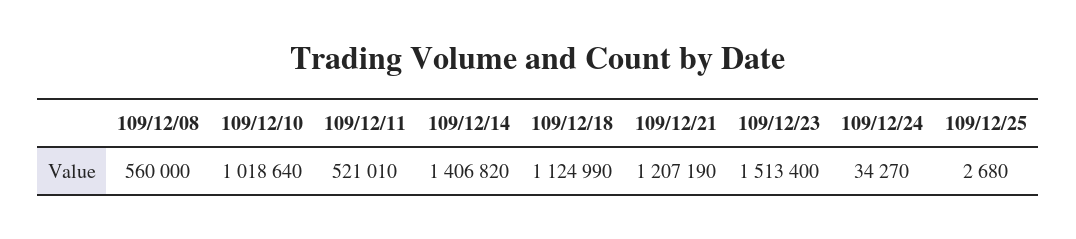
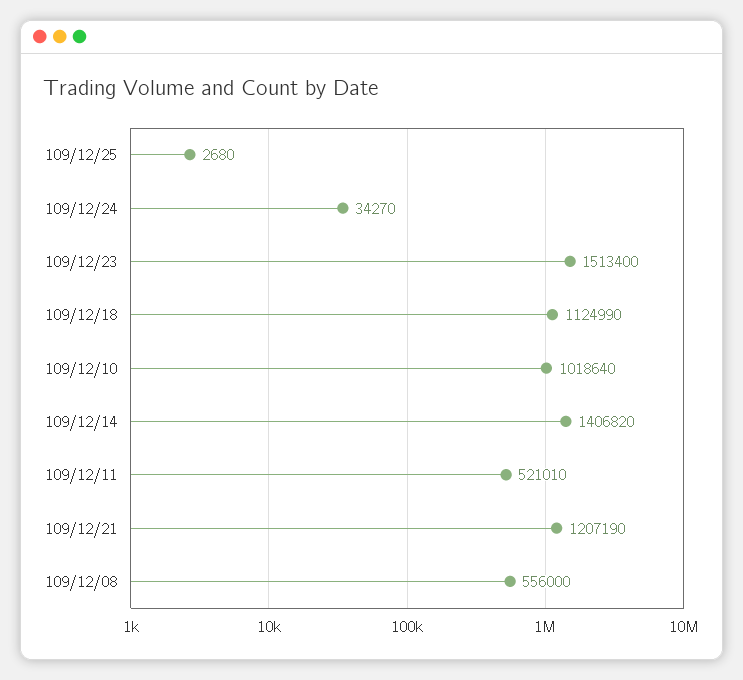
  {
-   "109/12/08": 560000,
+   "109/12/08": 556000,
    "109/12/10": 1018640,
    "109/12/11": 521010,
    "109/12/14": 1406820,
    "109/12/18": 1124990,
    "109/12/21": 1207190,
    "109/12/23": 1513400,
    "109/12/24": 34270,
    "109/12/25": 2680
  }

